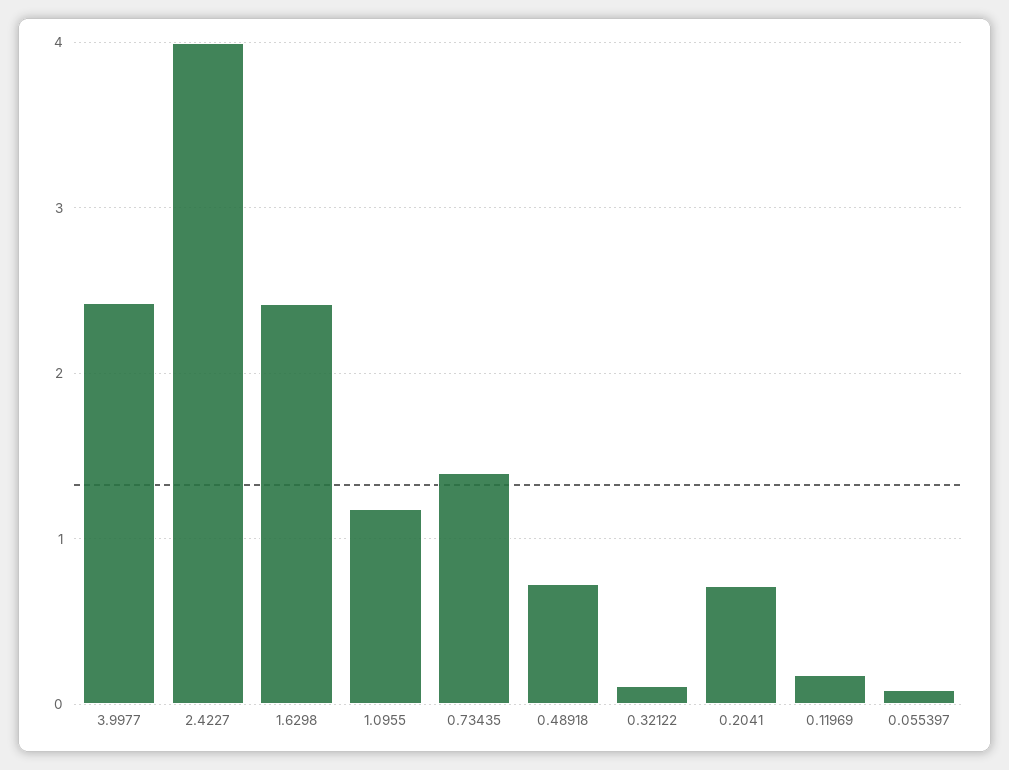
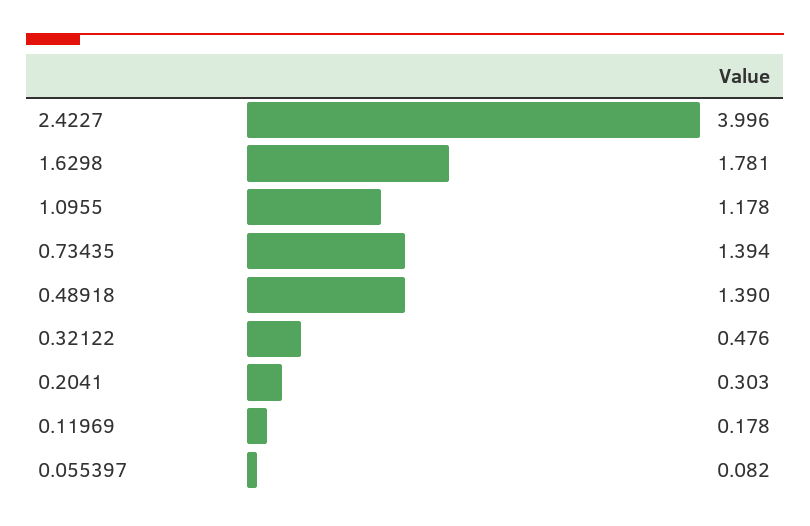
  {
-   "3.9977": 2.4,
    "2.4227": 3.996,
-   "1.6298": 2.4,
+   "1.6298": 1.781,
    "1.0955": 1.178,
    "0.73435": 1.394,
-   "0.48918": 0.7,
+   "0.48918": 1.39,
-   "0.32122": 0.1,
+   "0.32122": 0.476,
-   "0.2041": 0.7,
+   "0.2041": 0.303,
    "0.11969": 0.178,
    "0.055397": 0.082
  }

